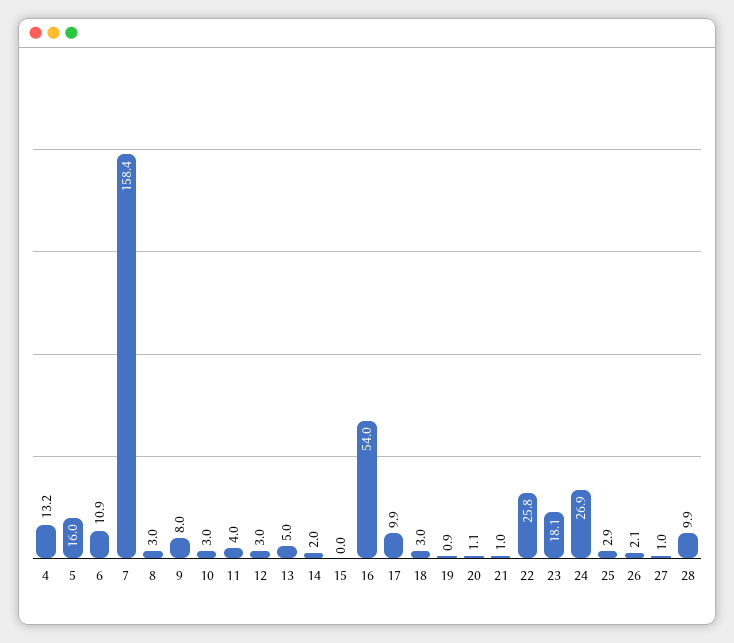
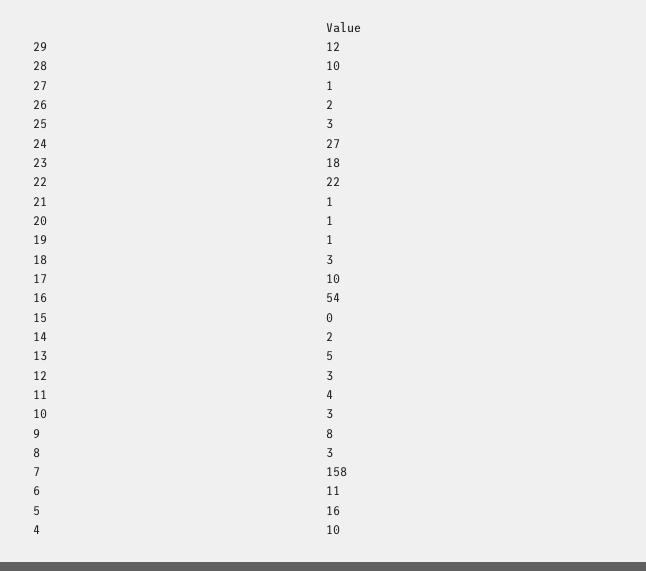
  {
-   "4": 13.2,
+   "4": 10,
    "5": 16,
    "6": 10.9,
    "7": 158.4,
    "8": 3,
    "9": 8,
    "10": 3,
    "11": 4,
    "12": 3,
    "13": 5,
    "14": 2,
    "15": 0,
    "16": 54,
    "17": 9.9,
    "18": 3,
    "19": 0.9,
    "20": 1.1,
    "21": 1,
-   "22": 25.8,
+   "22": 22,
    "23": 18.1,
    "24": 26.9,
    "25": 2.9,
    "26": 2.1,
    "27": 1,
-   "28": 9.9
+   "28": 9.9,
+   "29": 12
  }

